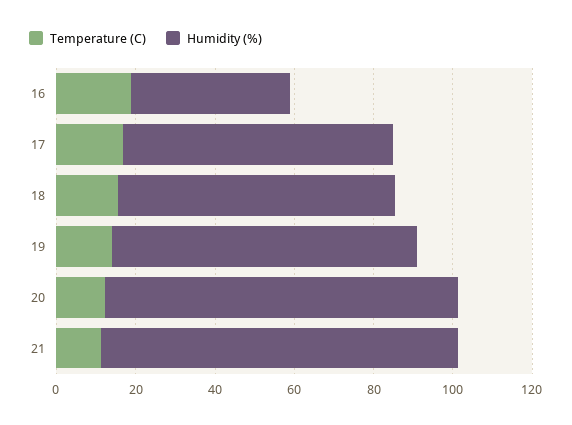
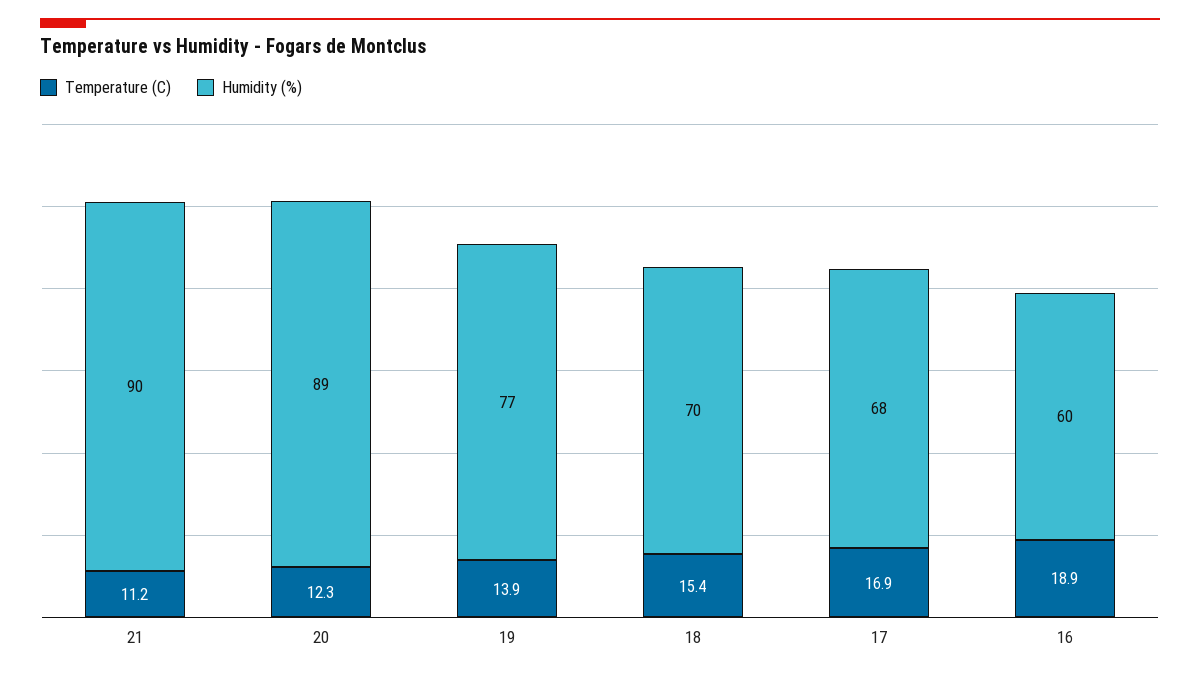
  {
    "Temperature (C)": {
      "16": 18.9,
      "17": 16.9,
      "18": 15.4,
      "19": 13.9,
      "20": 12.3,
      "21": 11.2
    },
    "Humidity (%)": {
-     "16": 40,
+     "16": 60,
      "17": 68,
      "18": 70,
      "19": 77,
      "20": 89,
      "21": 90
    }
  }

